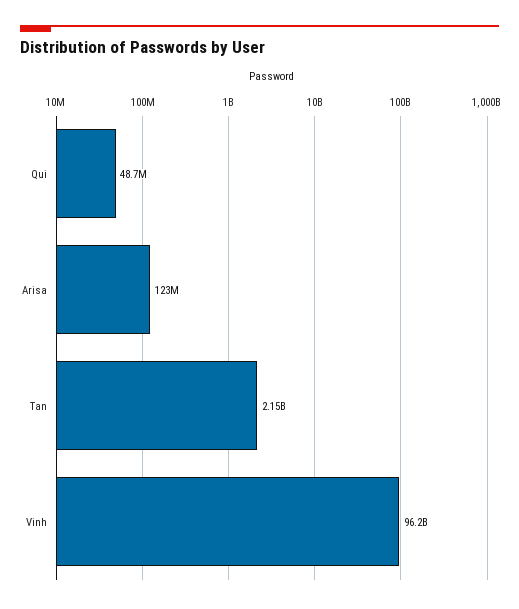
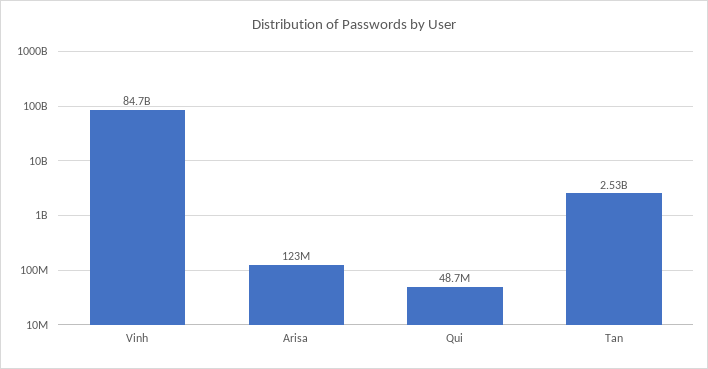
  {
    "Qui": 48700000,
    "Arisa": 123000000,
-   "Tan": 2150000000,
+   "Tan": 2530000000,
-   "Vinh": 96200000000
+   "Vinh": 84700000000
  }

